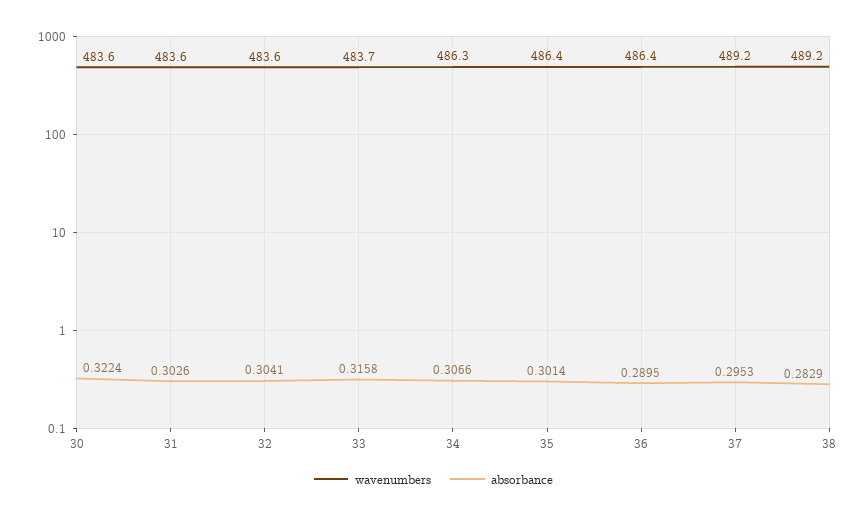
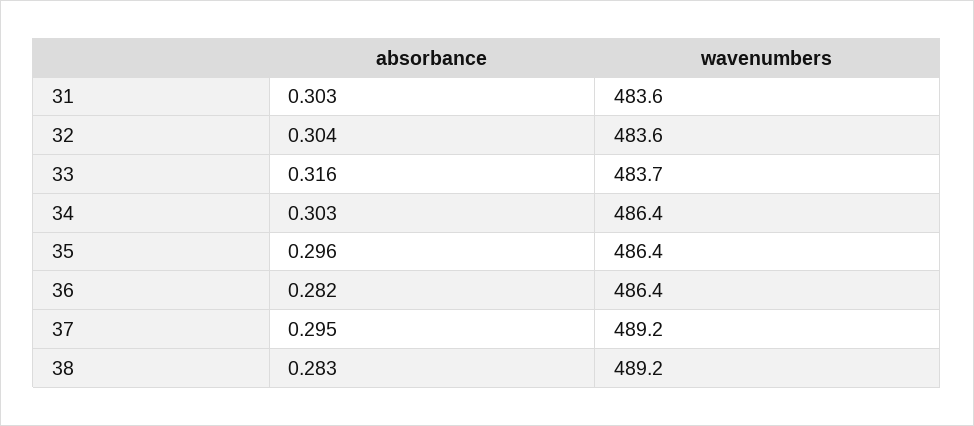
  {
    "wavenumbers": {
-     "30": 483.6,
      "31": 483.6,
      "32": 483.6,
      "33": 483.7,
-     "34": 486.3,
+     "34": 486.4,
      "35": 486.4,
      "36": 486.4,
      "37": 489.2,
      "38": 489.2
    },
    "absorbance": {
-     "30": 0.3224,
      "31": 0.3026,
      "32": 0.3041,
      "33": 0.3158,
-     "34": 0.3066,
+     "34": 0.303,
-     "35": 0.3014,
+     "35": 0.296,
-     "36": 0.2895,
+     "36": 0.282,
      "37": 0.2953,
      "38": 0.2829
    }
  }

